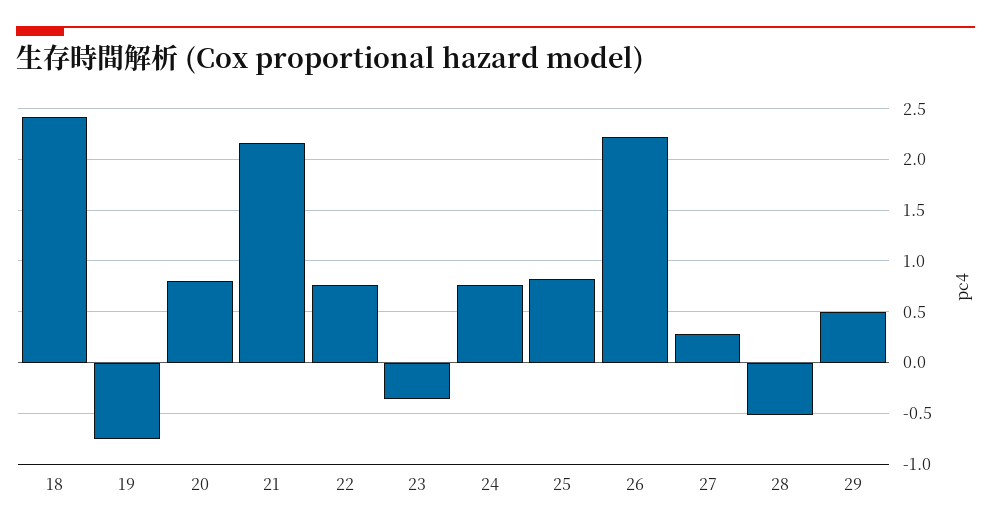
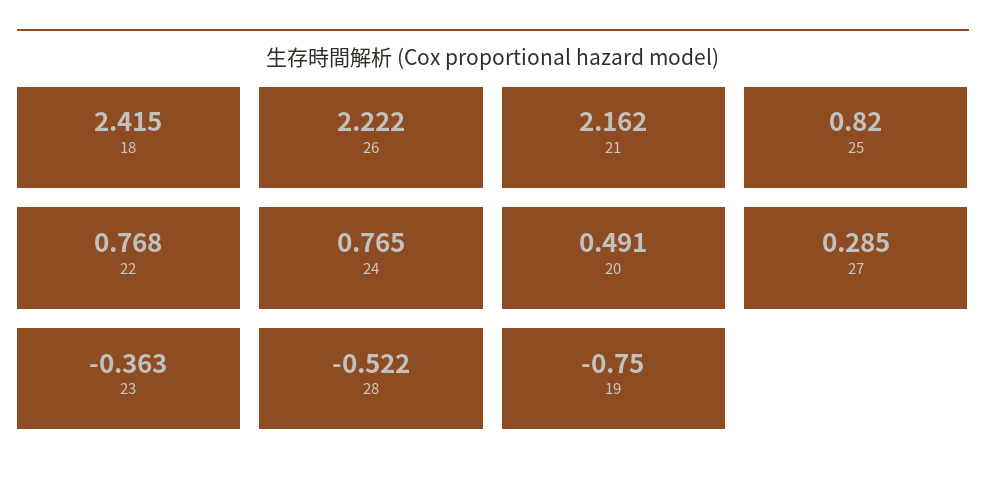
  {
    "18": 2.415,
    "19": -0.75,
-   "20": 0.8,
+   "20": 0.491,
    "21": 2.162,
    "22": 0.768,
    "23": -0.363,
    "24": 0.765,
    "25": 0.82,
    "26": 2.222,
    "27": 0.285,
-   "28": -0.522,
+   "28": -0.522
-   "29": 0.5
  }

